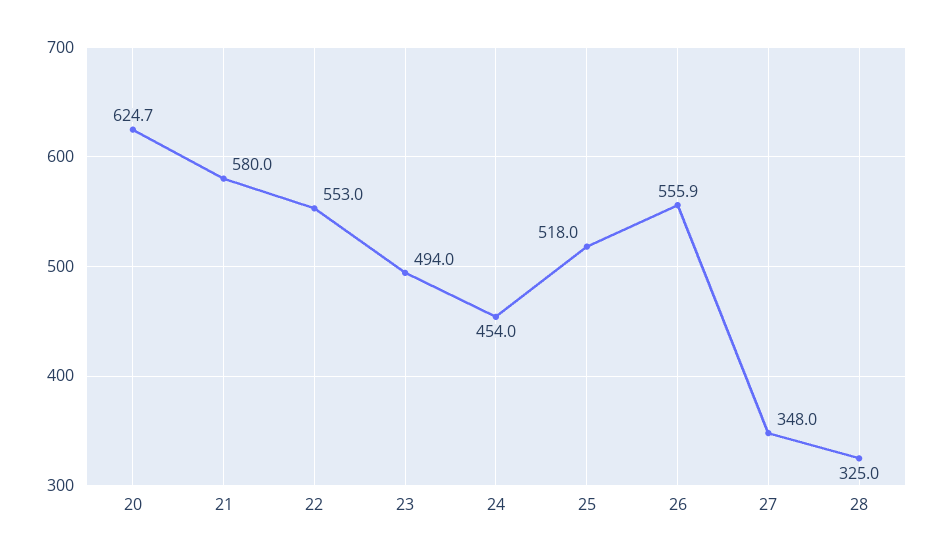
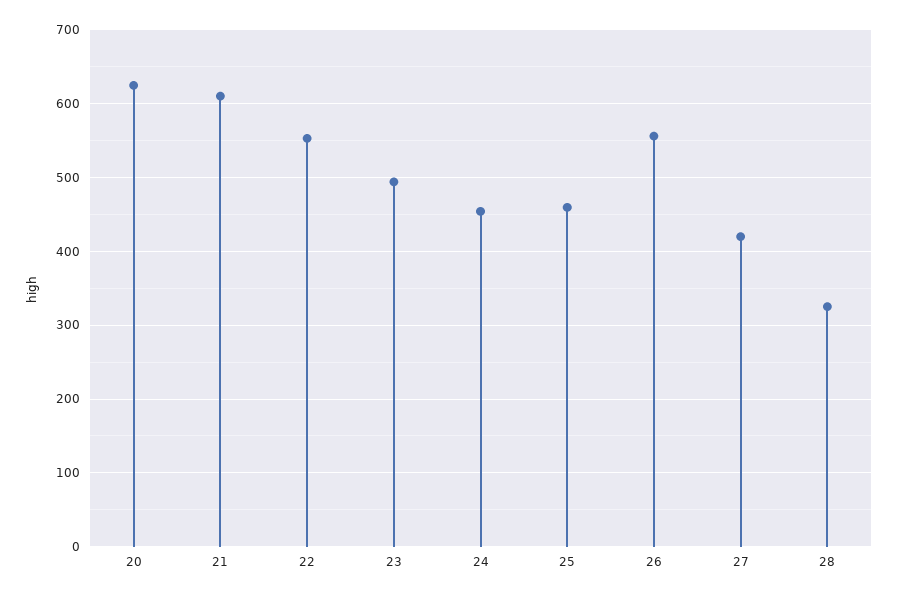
  {
    "20": 624.7,
-   "21": 580,
+   "21": 610,
    "22": 553,
    "23": 494,
    "24": 454,
-   "25": 518,
+   "25": 460,
    "26": 555.9,
-   "27": 348,
+   "27": 420,
    "28": 325
  }

